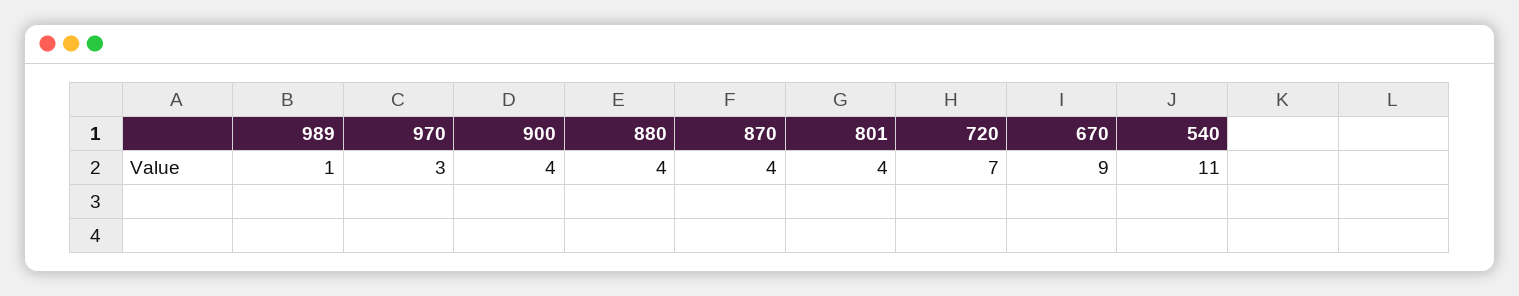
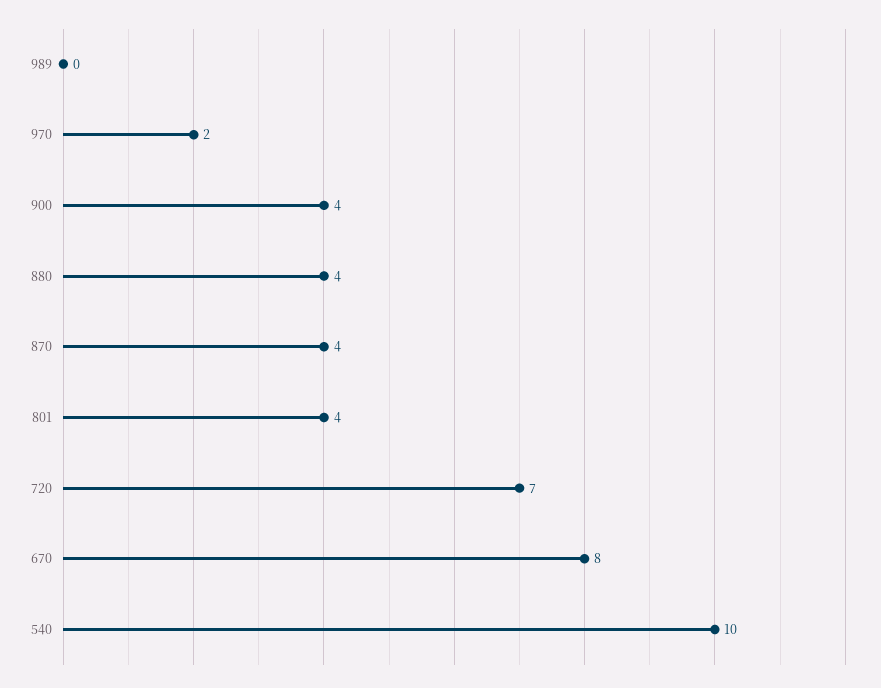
  {
-   "989": 1,
+   "989": 0,
-   "970": 3,
+   "970": 2,
    "900": 4,
    "880": 4,
    "870": 4,
    "801": 4,
    "720": 7,
-   "670": 9,
+   "670": 8,
-   "540": 11
+   "540": 10
  }

